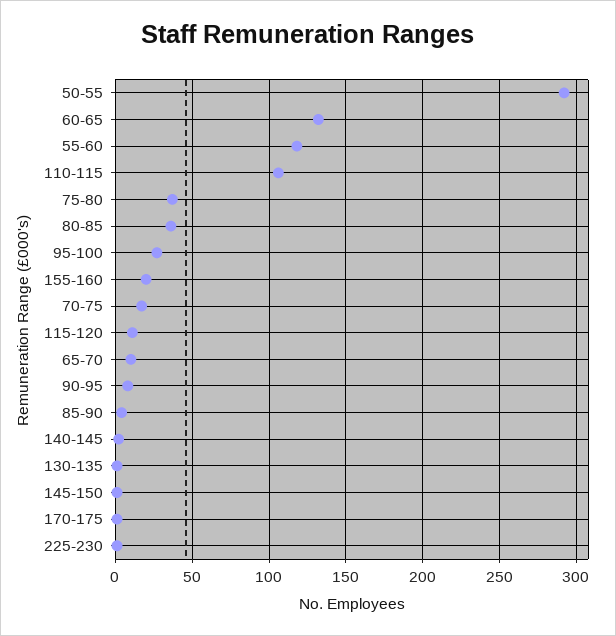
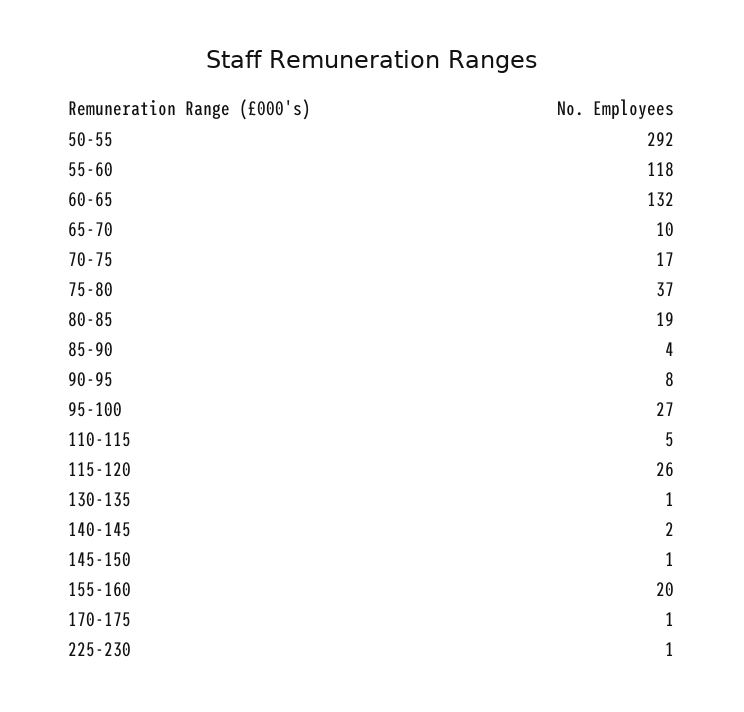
  {
    "50-55": 292,
    "60-65": 132,
    "55-60": 118,
-   "110-115": 105,
+   "110-115": 5,
    "75-80": 37,
-   "80-85": 35,
+   "80-85": 19,
    "95-100": 27,
    "155-160": 20,
    "70-75": 17,
-   "115-120": 10,
+   "115-120": 26,
    "65-70": 10,
    "90-95": 8,
    "85-90": 4,
    "140-145": 2,
    "130-135": 1,
    "145-150": 1,
    "170-175": 1,
    "225-230": 1
  }

